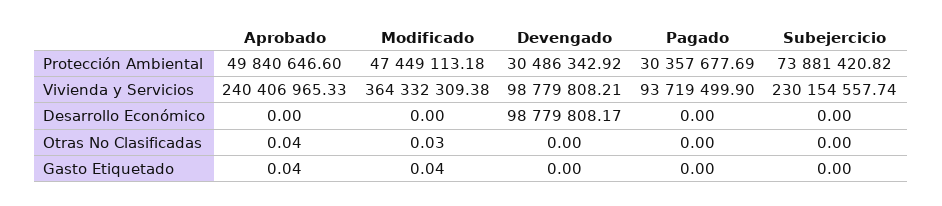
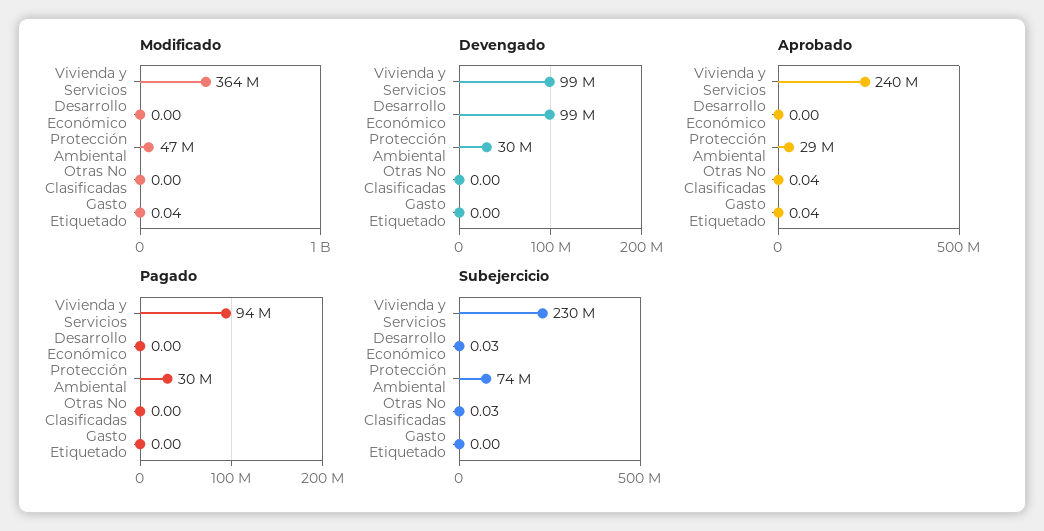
  {
    "Aprobado": {
-     "Protección Ambiental": 49840646.6,
+     "Protección Ambiental": 29000000,
      "Vivienda y Servicios": 240406965.33,
      "Desarrollo Económico": 0,
      "Otras No Clasificadas": 0.04,
      "Gasto Etiquetado": 0.04
    },
    "Modificado": {
      "Protección Ambiental": 47449113.18,
      "Vivienda y Servicios": 364332309.38,
      "Desarrollo Económico": 0,
-     "Otras No Clasificadas": 0.03,
+     "Otras No Clasificadas": 0,
      "Gasto Etiquetado": 0.04
    },
    "Devengado": {
      "Protección Ambiental": 30486342.92,
      "Vivienda y Servicios": 98779808.21,
      "Desarrollo Económico": 98779808.17,
      "Otras No Clasificadas": 0,
      "Gasto Etiquetado": 0
    },
    "Pagado": {
      "Protección Ambiental": 30357677.69,
      "Vivienda y Servicios": 93719499.9,
      "Desarrollo Económico": 0,
      "Otras No Clasificadas": 0,
      "Gasto Etiquetado": 0
    },
    "Subejercicio": {
      "Protección Ambiental": 73881420.82,
      "Vivienda y Servicios": 230154557.74,
-     "Desarrollo Económico": 0,
+     "Desarrollo Económico": 0.03,
-     "Otras No Clasificadas": 0,
+     "Otras No Clasificadas": 0.03,
      "Gasto Etiquetado": 0
    }
  }

